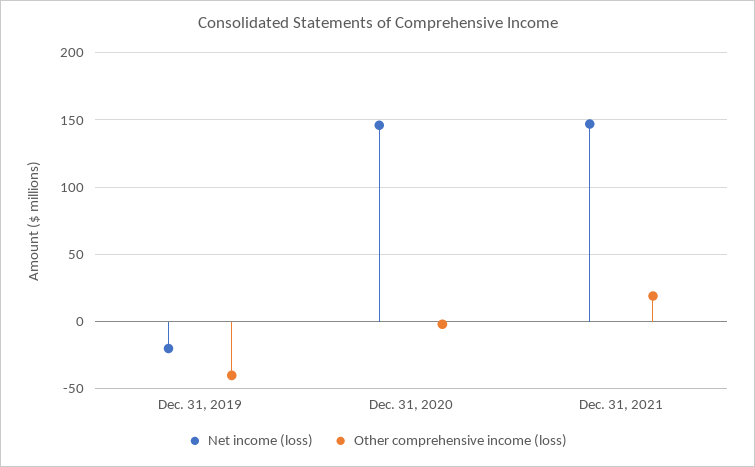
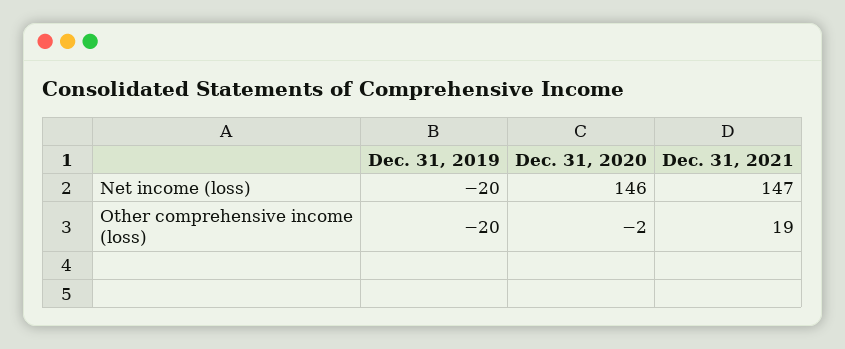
  {
    "Net income (loss)": {
      "Dec. 31, 2019": -20,
      "Dec. 31, 2020": 146,
      "Dec. 31, 2021": 147
    },
    "Other comprehensive income (loss)": {
-     "Dec. 31, 2019": -40,
+     "Dec. 31, 2019": -20,
      "Dec. 31, 2020": -2,
      "Dec. 31, 2021": 19
    }
  }

